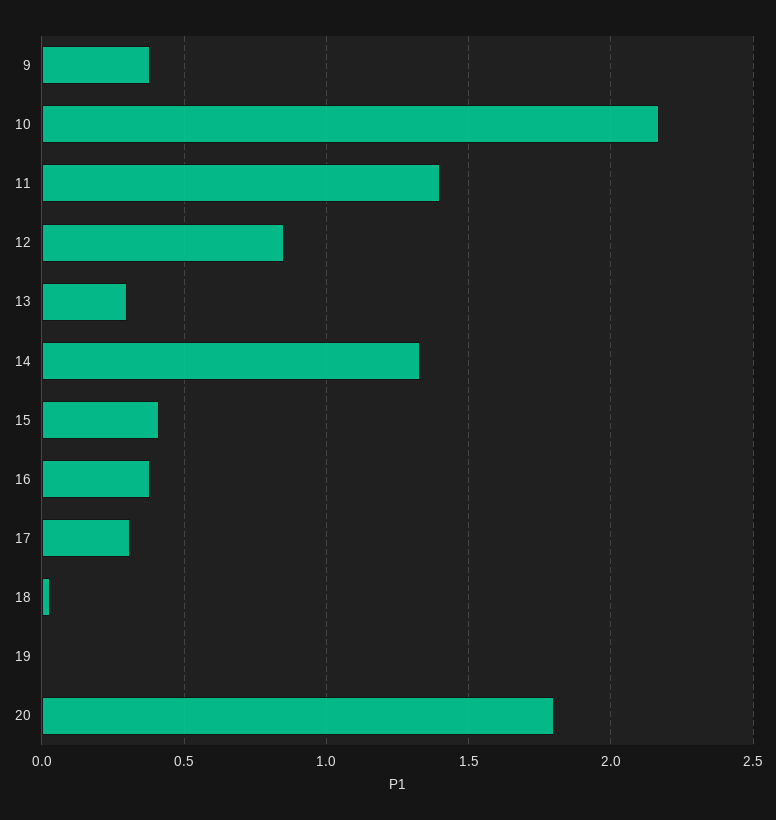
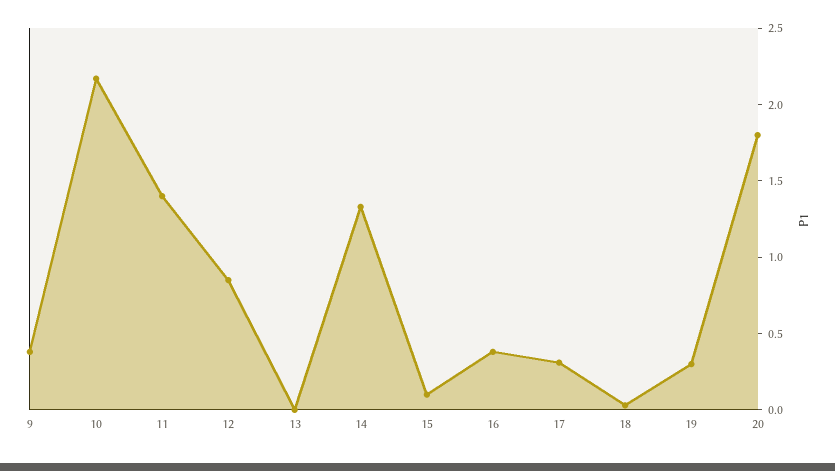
  {
    "9": 0.4,
    "10": 2.15,
    "11": 1.4,
    "12": 0.85,
-   "13": 0.3,
+   "13": 0,
    "14": 1.35,
-   "15": 0.4,
+   "15": 0.1,
    "16": 0.4,
    "17": 0.3,
    "18": 0.05,
-   "19": 0,
+   "19": 0.3,
    "20": 1.8
  }

